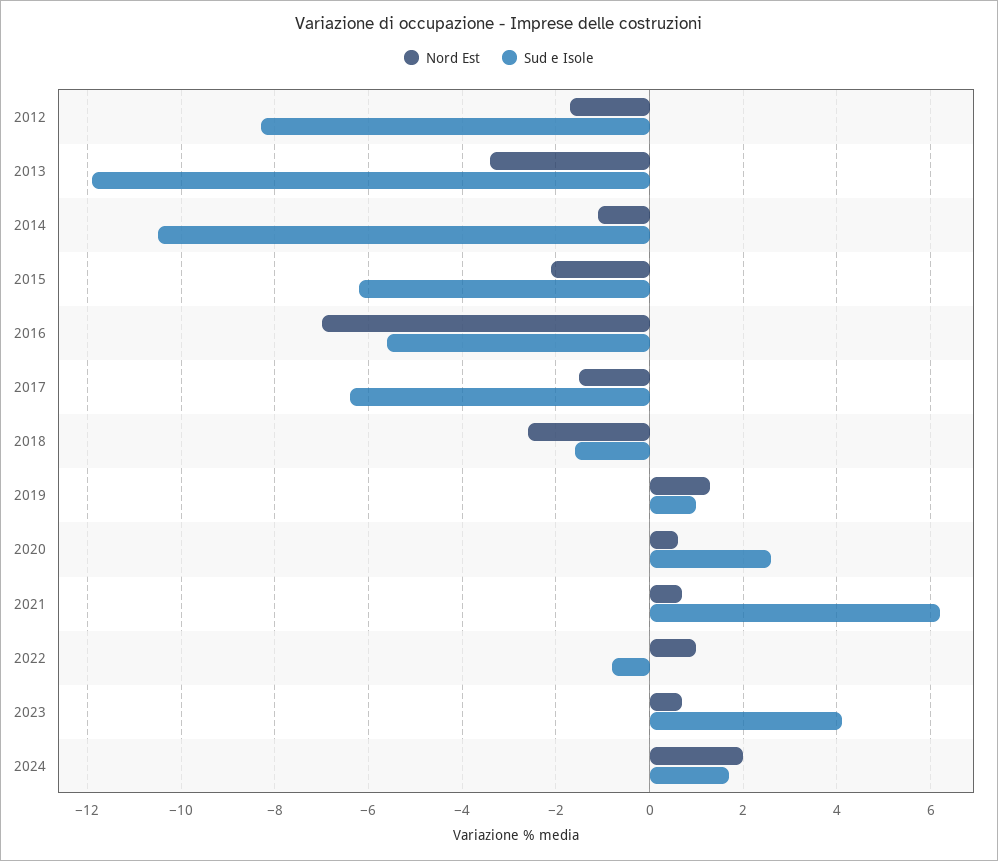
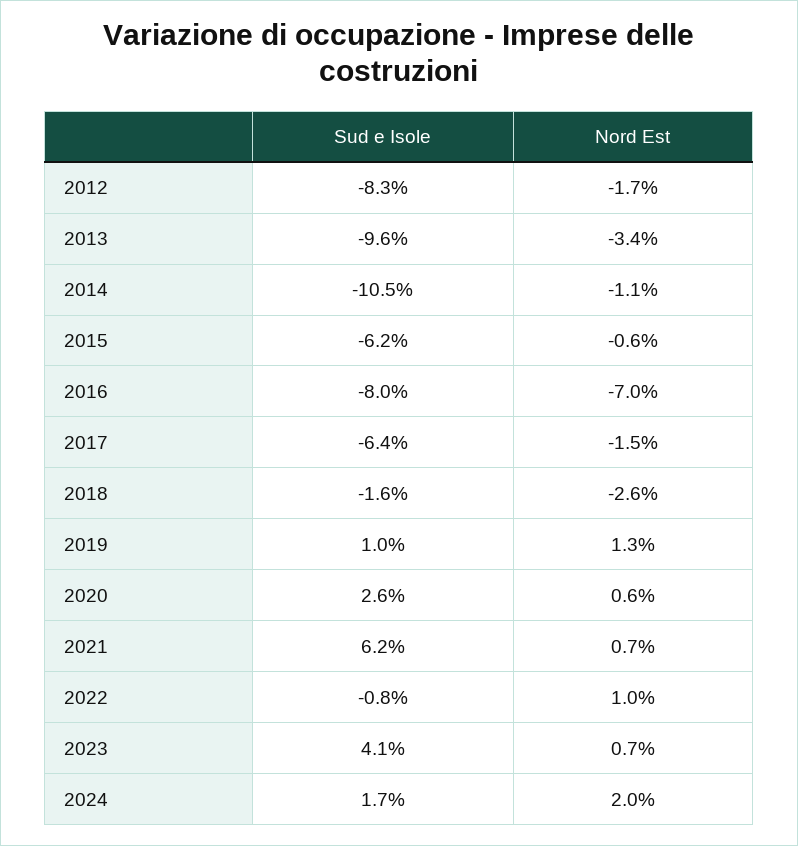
  {
    "Nord Est": {
      "2012": -1.7,
      "2013": -3.4,
      "2014": -1.1,
-     "2015": -2,
+     "2015": -0.6,
      "2016": -7,
      "2017": -1.5,
      "2018": -2.6,
      "2019": 1.3,
      "2020": 0.6,
      "2021": 0.7,
      "2022": 1,
      "2023": 0.7,
      "2024": 2
    },
    "Sud e Isole": {
      "2012": -8.3,
-     "2013": -12,
+     "2013": -9.6,
      "2014": -10.5,
      "2015": -6.2,
-     "2016": -5.5,
+     "2016": -8,
      "2017": -6.4,
      "2018": -1.6,
      "2019": 1,
      "2020": 2.6,
      "2021": 6.2,
      "2022": -0.8,
      "2023": 4.1,
      "2024": 1.7
    }
  }

